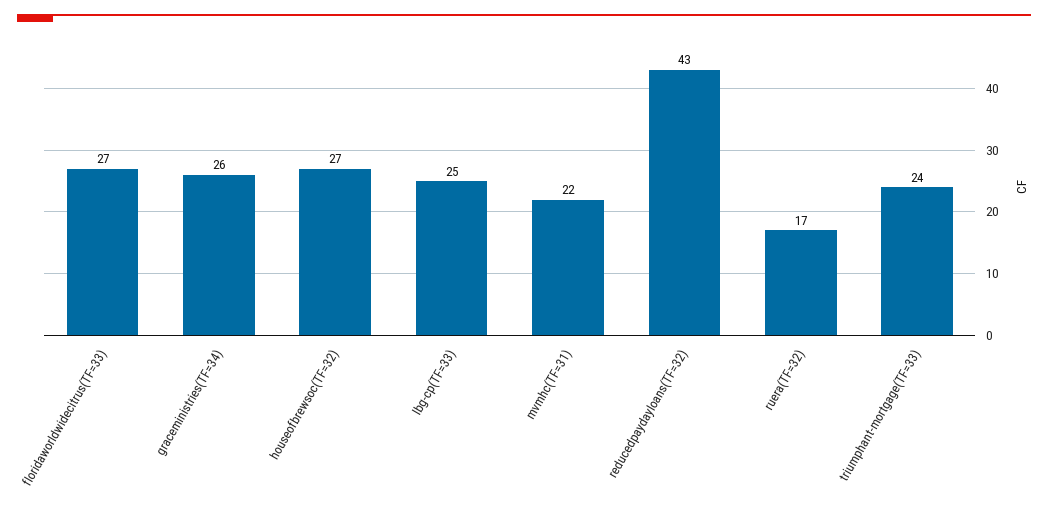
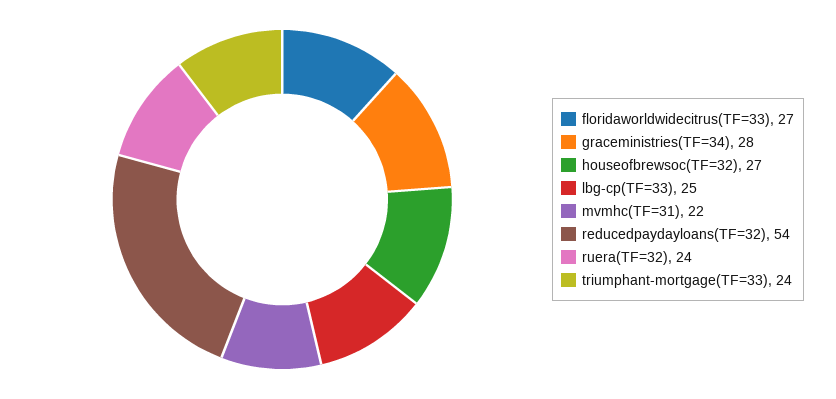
  {
    "floridaworldwidecitrus(TF=33)": 27,
-   "graceministries(TF=34)": 26,
+   "graceministries(TF=34)": 28,
    "houseofbrewsoc(TF=32)": 27,
    "lbg-cp(TF=33)": 25,
    "mvmhc(TF=31)": 22,
-   "reducedpaydayloans(TF=32)": 43,
+   "reducedpaydayloans(TF=32)": 54,
-   "ruera(TF=32)": 17,
+   "ruera(TF=32)": 24,
    "triumphant-mortgage(TF=33)": 24
  }

